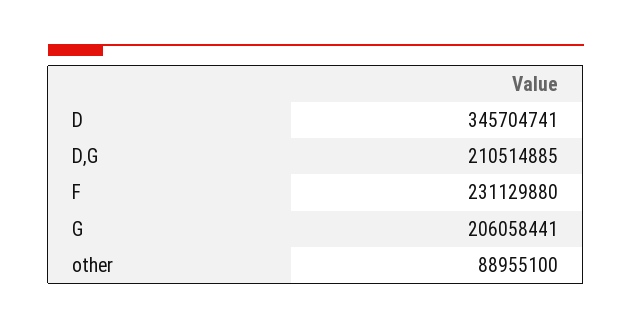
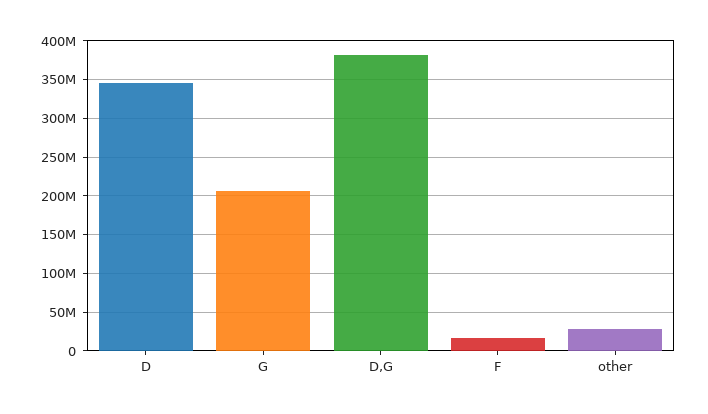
  {
    "D": 345704741,
-   "D,G": 210514885,
+   "D,G": 380000000,
-   "F": 231129880,
+   "F": 20000000,
    "G": 206058441,
-   "other": 88955100
+   "other": 30000000
  }

